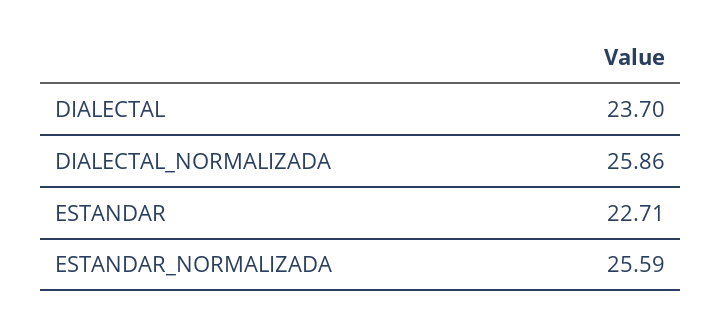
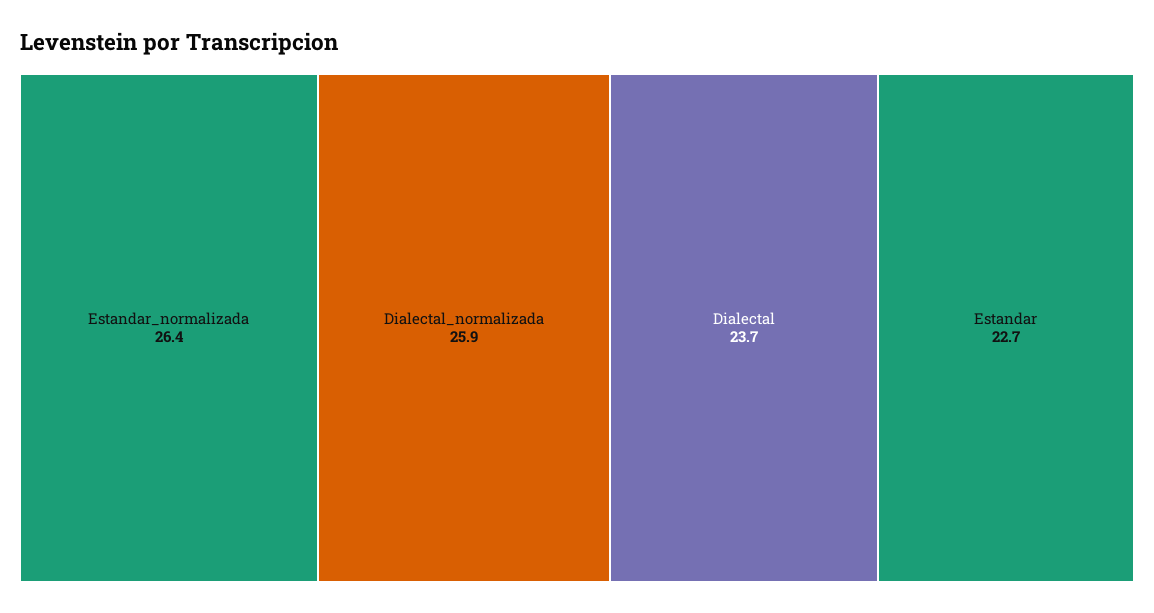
  {
    "DIALECTAL": 23.7,
    "DIALECTAL_NORMALIZADA": 25.86,
    "ESTANDAR": 22.71,
-   "ESTANDAR_NORMALIZADA": 25.59
+   "ESTANDAR_NORMALIZADA": 26.4
  }

